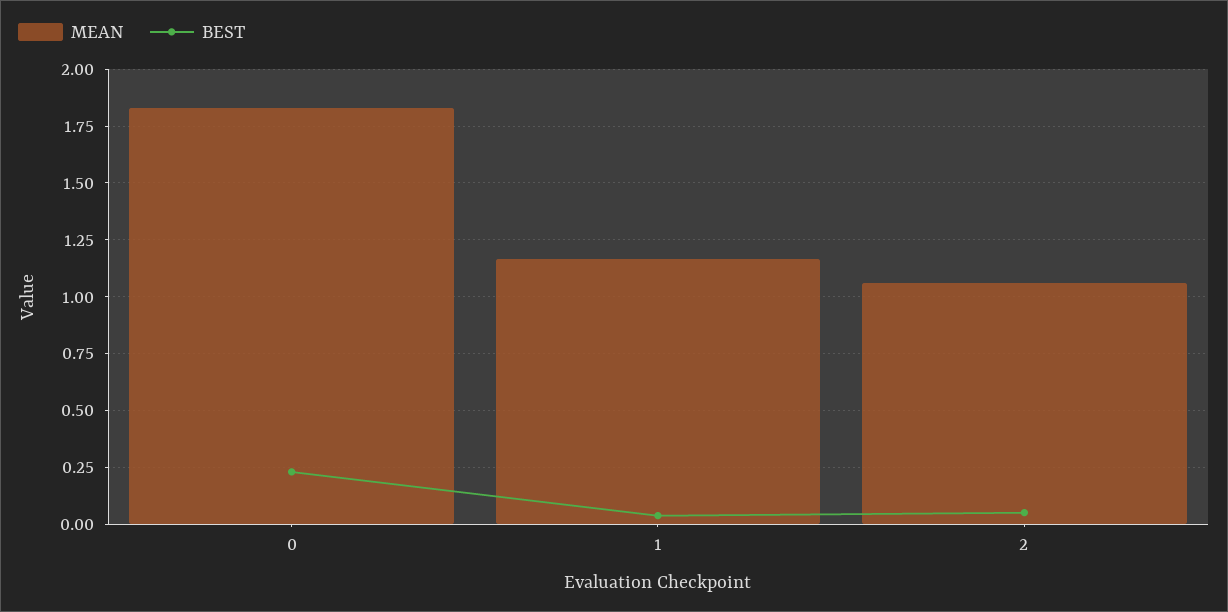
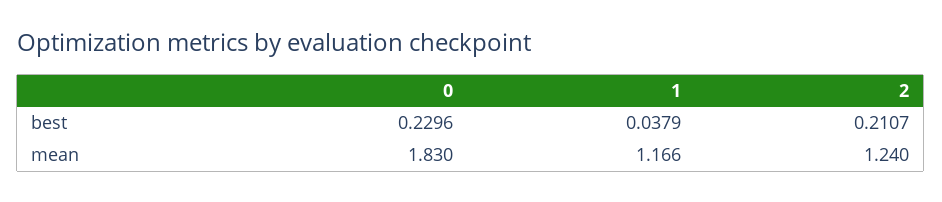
  {
    "MEAN": {
      "0": 1.83,
      "1": 1.166,
-     "2": 1.05
+     "2": 1.24
    },
    "BEST": {
      "0": 0.2296,
      "1": 0.0379,
-     "2": 0.05
+     "2": 0.2107
    }
  }

